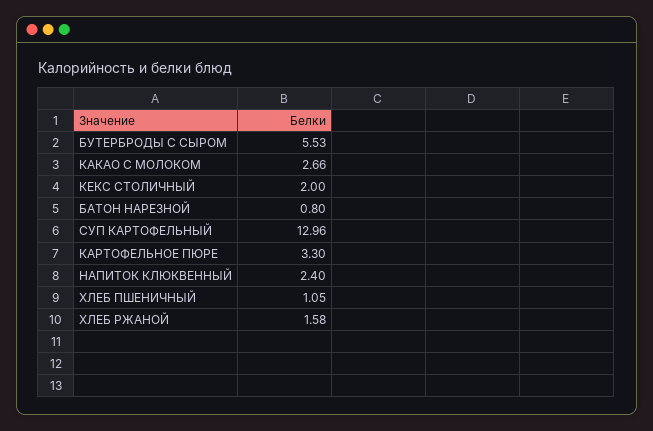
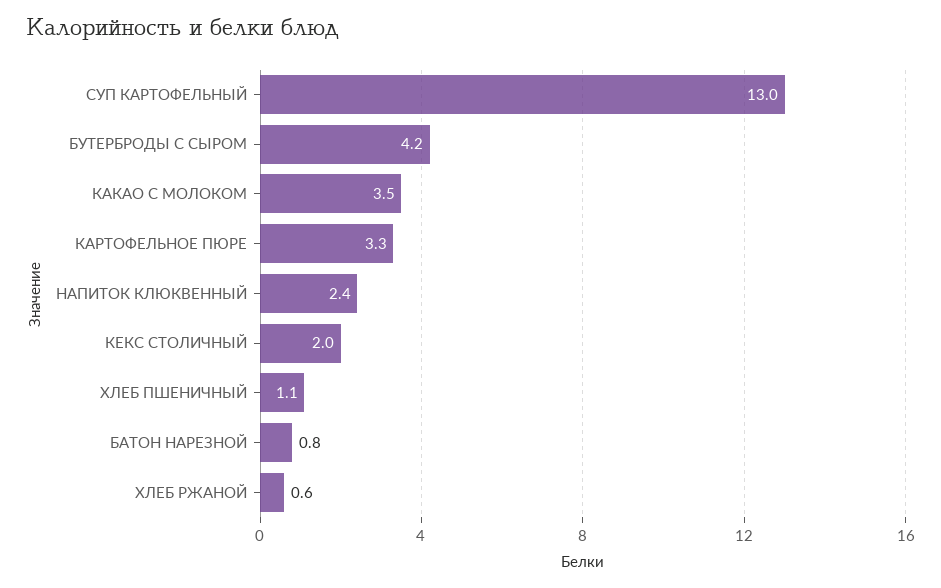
  {
-   "БУТЕРБРОДЫ С СЫРОМ": 5.53,
+   "БУТЕРБРОДЫ С СЫРОМ": 4.2,
-   "КАКАО С МОЛОКОМ": 2.66,
+   "КАКАО С МОЛОКОМ": 3.5,
    "КЕКС СТОЛИЧНЫЙ": 2,
    "БАТОН НАРЕЗНОЙ": 0.8,
    "СУП КАРТОФЕЛЬНЫЙ": 12.96,
    "КАРТОФЕЛЬНОЕ ПЮРЕ": 3.3,
    "НАПИТОК КЛЮКВЕННЫЙ": 2.4,
    "ХЛЕБ ПШЕНИЧНЫЙ": 1.05,
-   "ХЛЕБ РЖАНОЙ": 1.58
+   "ХЛЕБ РЖАНОЙ": 0.6
  }

